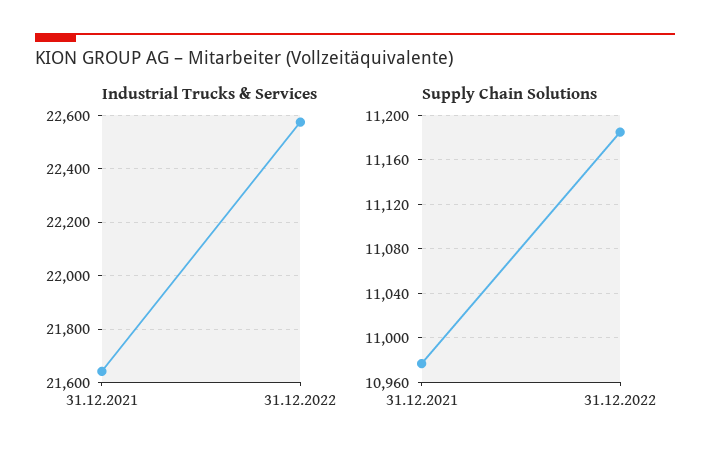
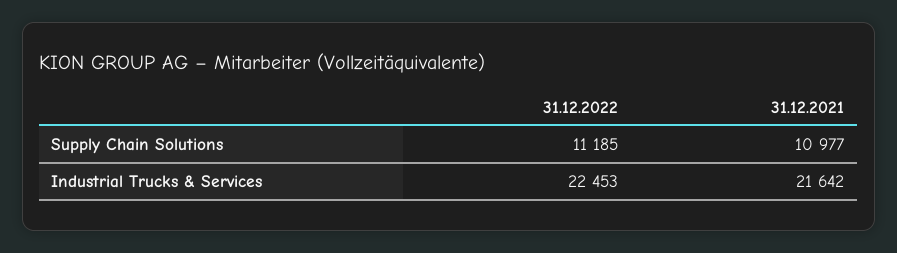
  {
    "Industrial Trucks & Services": {
      "31.12.2021": 21642,
-     "31.12.2022": 22575
+     "31.12.2022": 22453
    },
    "Supply Chain Solutions": {
      "31.12.2021": 10977,
      "31.12.2022": 11185
    }
  }

